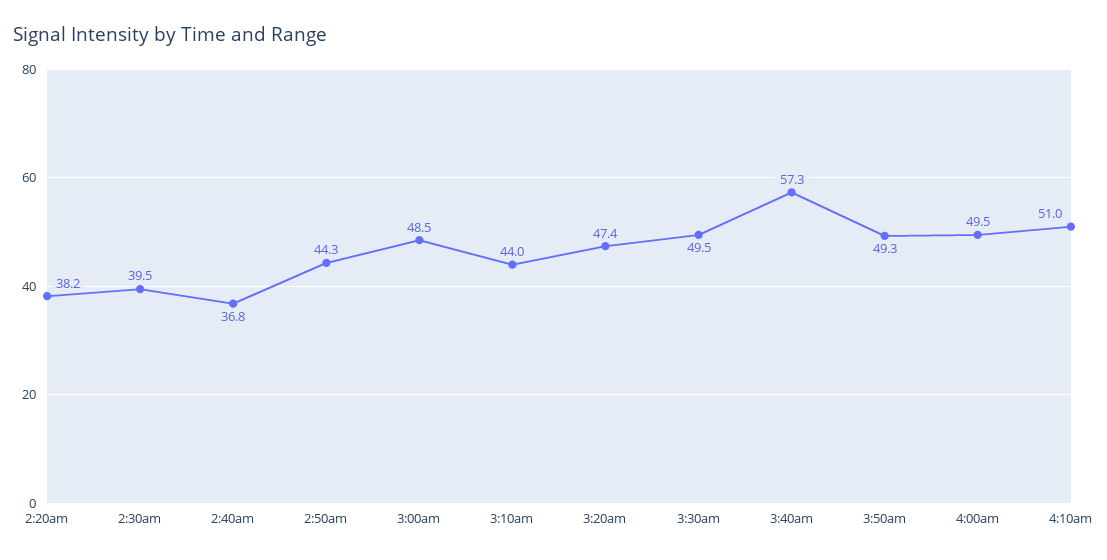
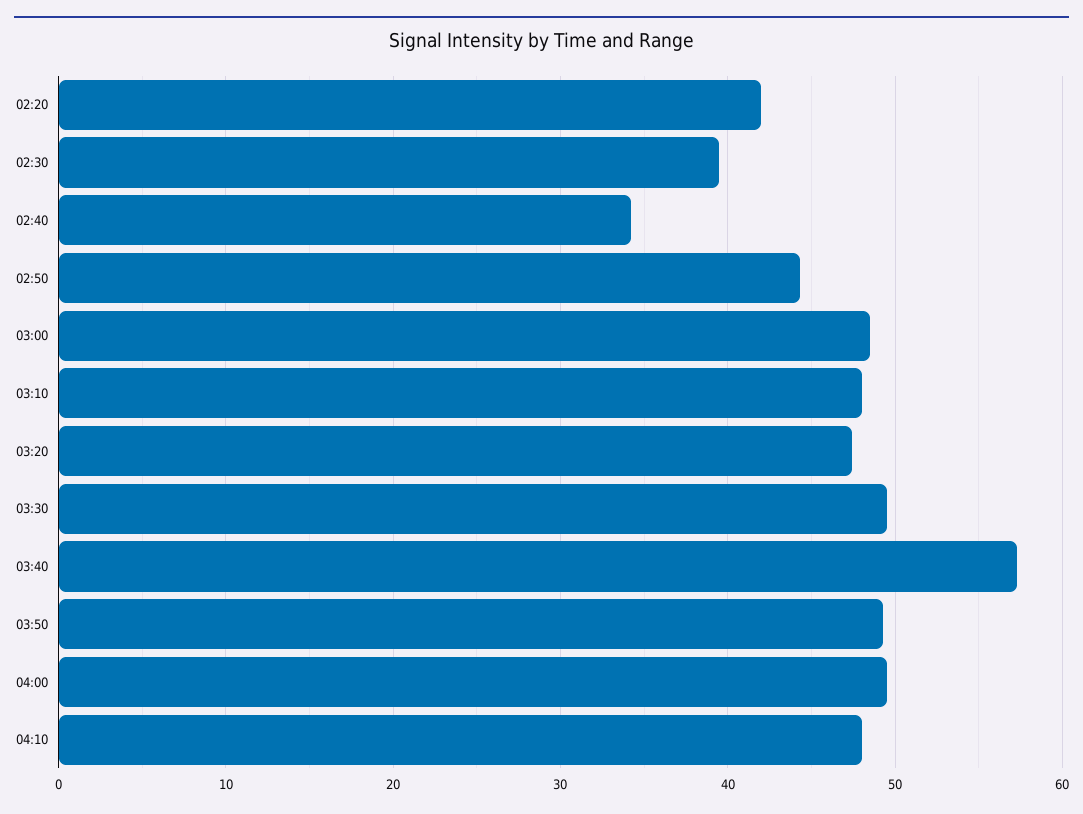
  {
-   "2:20am": 38.2,
+   "2:20am": 42,
    "2:30am": 39.5,
-   "2:40am": 36.8,
+   "2:40am": 34,
    "2:50am": 44.3,
    "3:00am": 48.5,
-   "3:10am": 44,
+   "3:10am": 48,
    "3:20am": 47.4,
    "3:30am": 49.5,
    "3:40am": 57.3,
    "3:50am": 49.3,
    "4:00am": 49.5,
-   "4:10am": 51
+   "4:10am": 48
  }

